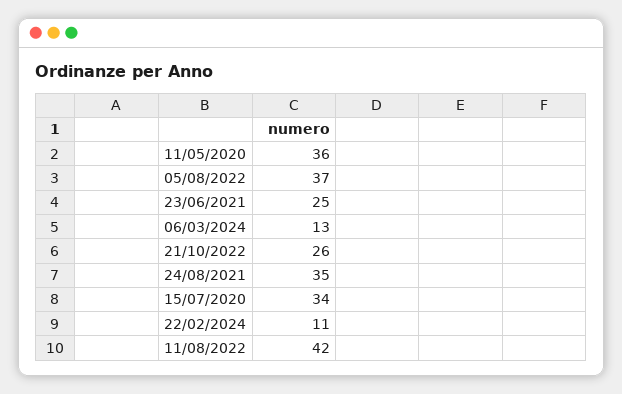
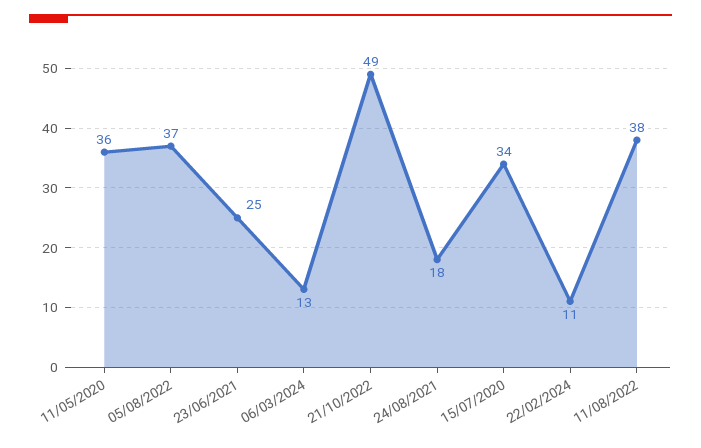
  {
    "11/05/2020": 36,
    "05/08/2022": 37,
    "23/06/2021": 25,
    "06/03/2024": 13,
-   "21/10/2022": 26,
+   "21/10/2022": 49,
-   "24/08/2021": 35,
+   "24/08/2021": 18,
    "15/07/2020": 34,
    "22/02/2024": 11,
-   "11/08/2022": 42
+   "11/08/2022": 38
  }

